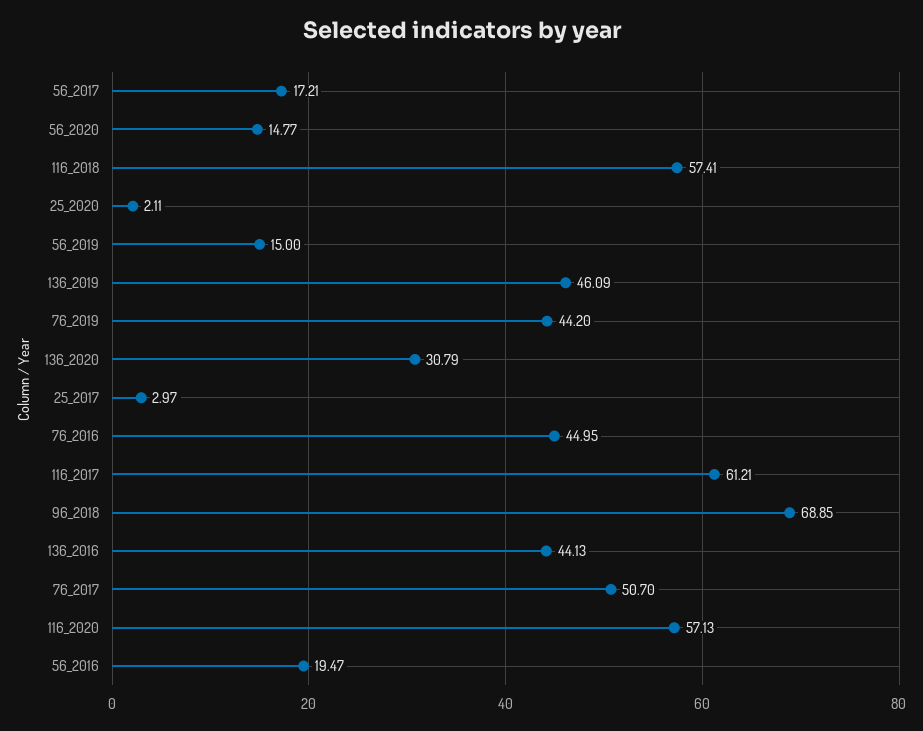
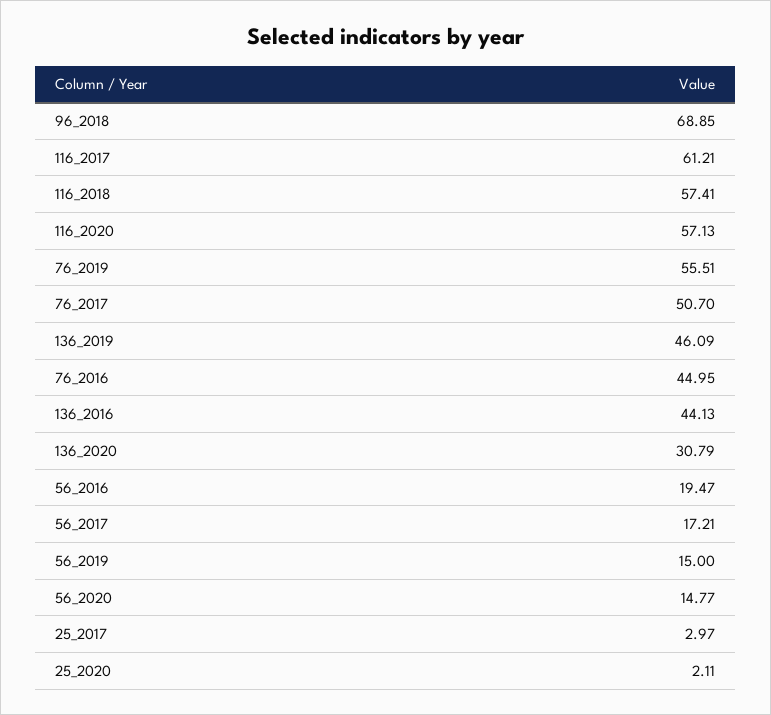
  {
    "56_2017": 17.21,
    "56_2020": 14.77,
    "116_2018": 57.41,
    "25_2020": 2.11,
    "56_2019": 15,
    "136_2019": 46.09,
-   "76_2019": 44.2,
+   "76_2019": 55.51,
    "136_2020": 30.79,
    "25_2017": 2.97,
    "76_2016": 44.95,
    "116_2017": 61.21,
    "96_2018": 68.85,
    "136_2016": 44.13,
    "76_2017": 50.7,
    "116_2020": 57.13,
    "56_2016": 19.47
  }

